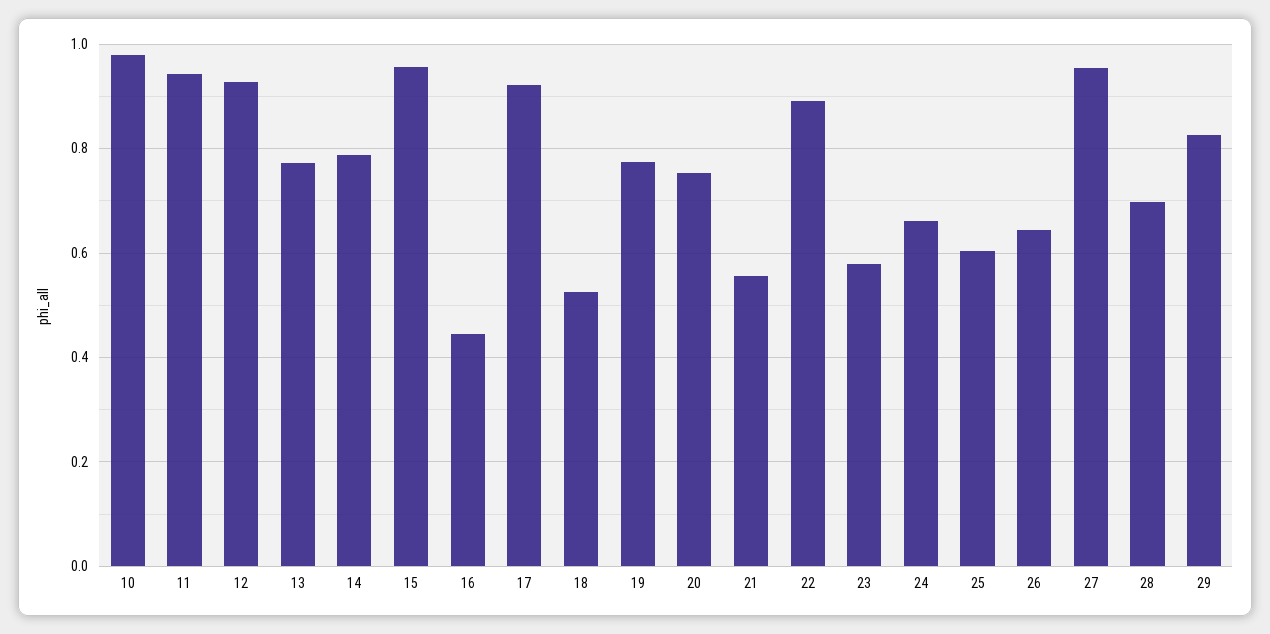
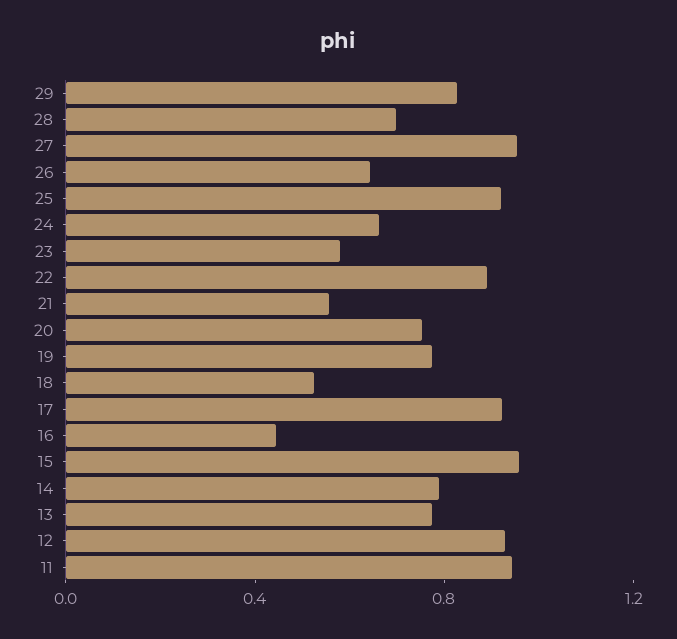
  {
-   "10": 0.98,
    "11": 0.94,
    "12": 0.92,
    "13": 0.78,
    "14": 0.78,
    "15": 0.96,
    "16": 0.44,
    "17": 0.92,
    "18": 0.52,
    "19": 0.78,
    "20": 0.76,
    "21": 0.56,
    "22": 0.9,
    "23": 0.58,
    "24": 0.66,
-   "25": 0.6,
+   "25": 0.9,
    "26": 0.64,
    "27": 0.96,
    "28": 0.7,
    "29": 0.82
  }

